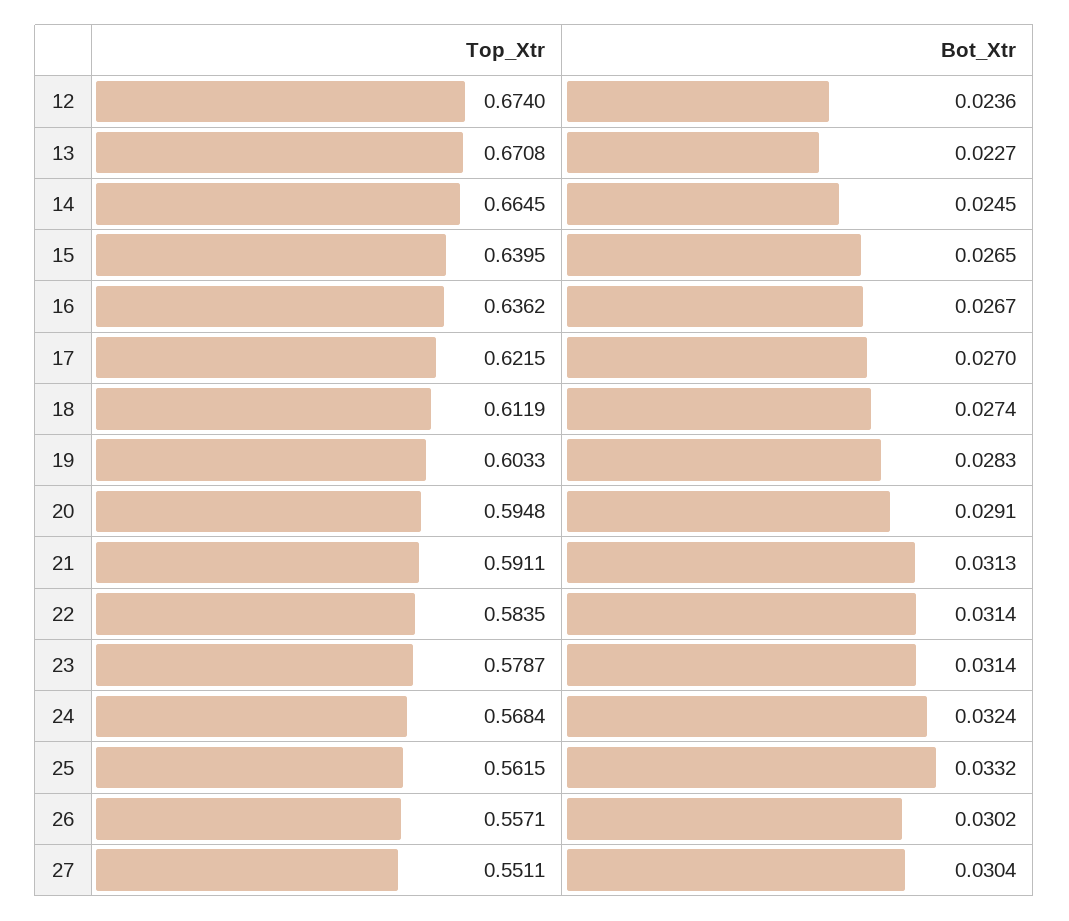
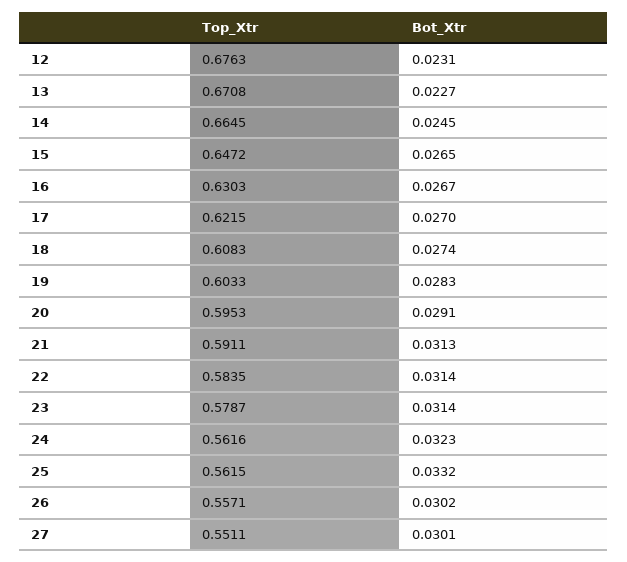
  {
    "Top_Xtr": {
-     "12": 0.674,
+     "12": 0.6763,
      "13": 0.6708,
      "14": 0.6645,
-     "15": 0.6395,
+     "15": 0.6472,
-     "16": 0.6362,
+     "16": 0.6303,
      "17": 0.6215,
-     "18": 0.6119,
+     "18": 0.6083,
      "19": 0.6033,
-     "20": 0.5948,
+     "20": 0.5953,
      "21": 0.5911,
      "22": 0.5835,
      "23": 0.5787,
-     "24": 0.5684,
+     "24": 0.5616,
      "25": 0.5615,
      "26": 0.5571,
      "27": 0.5511
    },
    "Bot_Xtr": {
-     "12": 0.0236,
+     "12": 0.0231,
      "13": 0.0227,
      "14": 0.0245,
      "15": 0.0265,
      "16": 0.0267,
      "17": 0.027,
      "18": 0.0274,
      "19": 0.0283,
      "20": 0.0291,
      "21": 0.0313,
      "22": 0.0314,
      "23": 0.0314,
-     "24": 0.0324,
+     "24": 0.0323,
      "25": 0.0332,
      "26": 0.0302,
-     "27": 0.0304
+     "27": 0.0301
    }
  }

